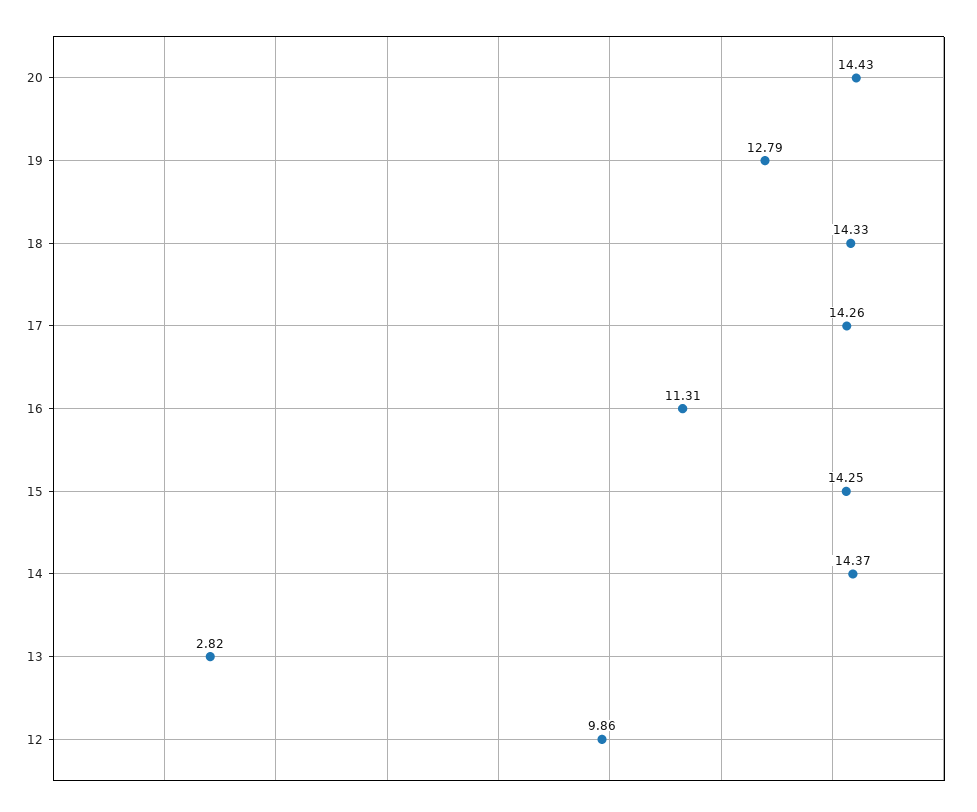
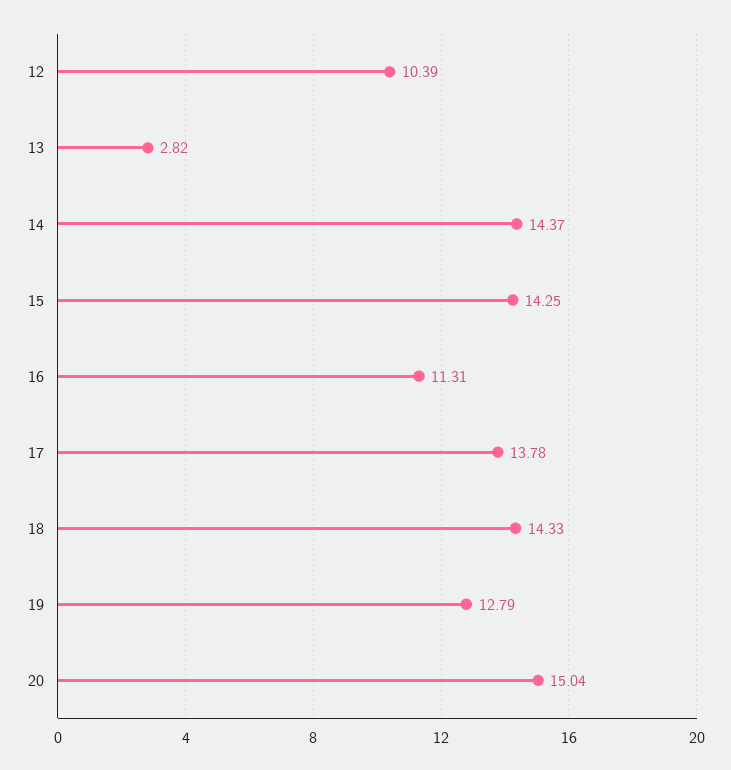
  {
-   "20": 14.43,
+   "20": 15.04,
    "19": 12.79,
    "18": 14.33,
-   "17": 14.26,
+   "17": 13.78,
    "16": 11.31,
    "15": 14.25,
    "14": 14.37,
    "13": 2.82,
-   "12": 9.86
+   "12": 10.39
  }

